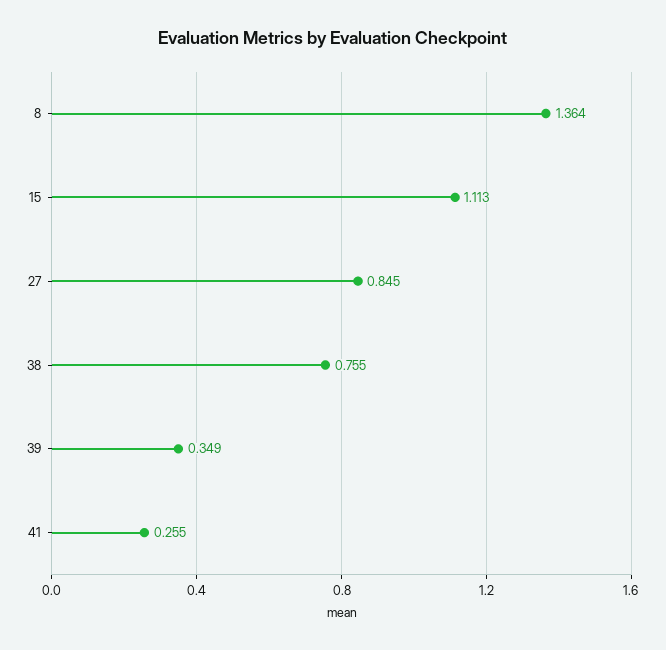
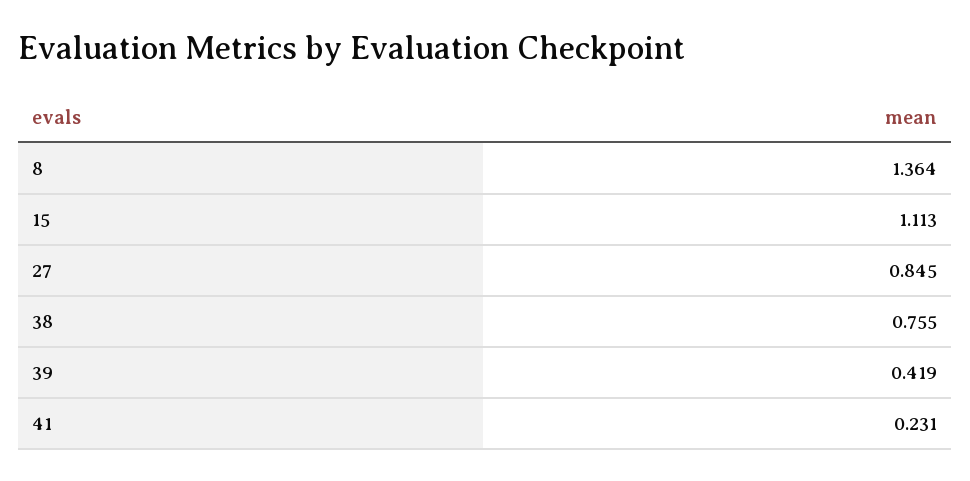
  {
    "8": 1.364,
    "15": 1.113,
    "27": 0.845,
    "38": 0.755,
-   "39": 0.349,
+   "39": 0.419,
-   "41": 0.255
+   "41": 0.231
  }

